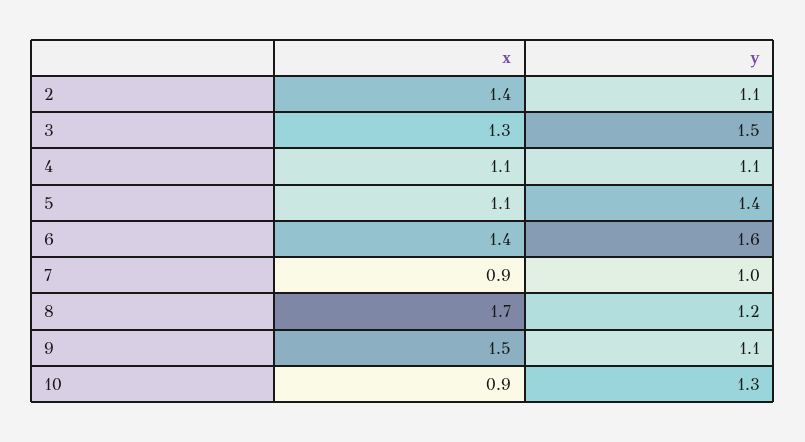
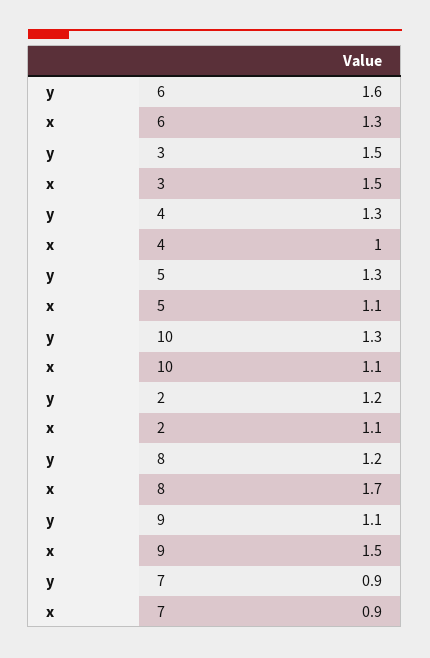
  {
    "x": {
-     "2": 1.4,
+     "2": 1.1,
-     "3": 1.3,
+     "3": 1.5,
-     "4": 1.1,
+     "4": 1,
      "5": 1.1,
-     "6": 1.4,
+     "6": 1.3,
      "7": 0.9,
      "8": 1.7,
      "9": 1.5,
-     "10": 0.9
+     "10": 1.1
    },
    "y": {
-     "2": 1.1,
+     "2": 1.2,
      "3": 1.5,
-     "4": 1.1,
+     "4": 1.3,
-     "5": 1.4,
+     "5": 1.3,
      "6": 1.6,
-     "7": 1,
+     "7": 0.9,
      "8": 1.2,
      "9": 1.1,
      "10": 1.3
    }
  }

